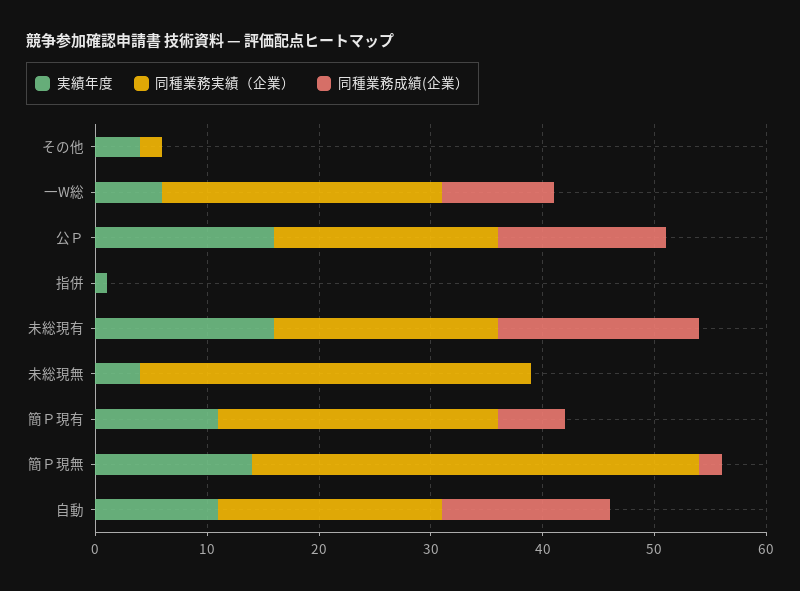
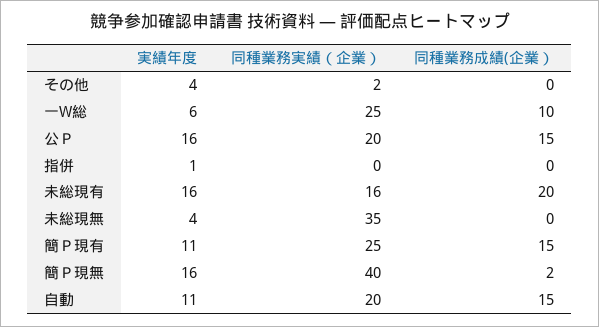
  {
    "実績年度": {
      "その他": 4,
      "一W総": 6,
      "公Ｐ": 16,
      "指併": 1,
      "未総現有": 16,
      "未総現無": 4,
      "簡Ｐ現有": 11,
-     "簡Ｐ現無": 14,
+     "簡Ｐ現無": 16,
      "自動": 11
    },
    "同種業務実績（企業）": {
      "その他": 2,
      "一W総": 25,
      "公Ｐ": 20,
      "指併": 0,
-     "未総現有": 20,
+     "未総現有": 16,
      "未総現無": 35,
      "簡Ｐ現有": 25,
      "簡Ｐ現無": 40,
      "自動": 20
    },
    "同種業務成績(企業）": {
      "その他": 0,
      "一W総": 10,
      "公Ｐ": 15,
      "指併": 0,
-     "未総現有": 18,
+     "未総現有": 20,
      "未総現無": 0,
-     "簡Ｐ現有": 6,
+     "簡Ｐ現有": 15,
      "簡Ｐ現無": 2,
      "自動": 15
    }
  }

